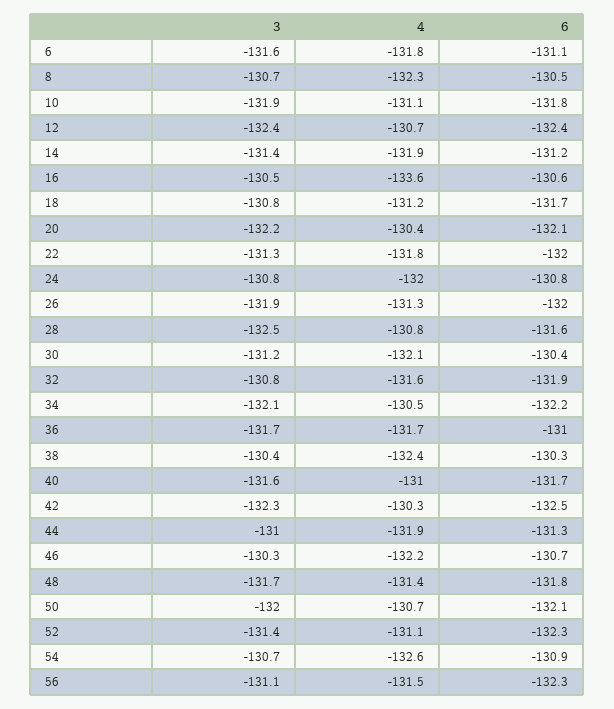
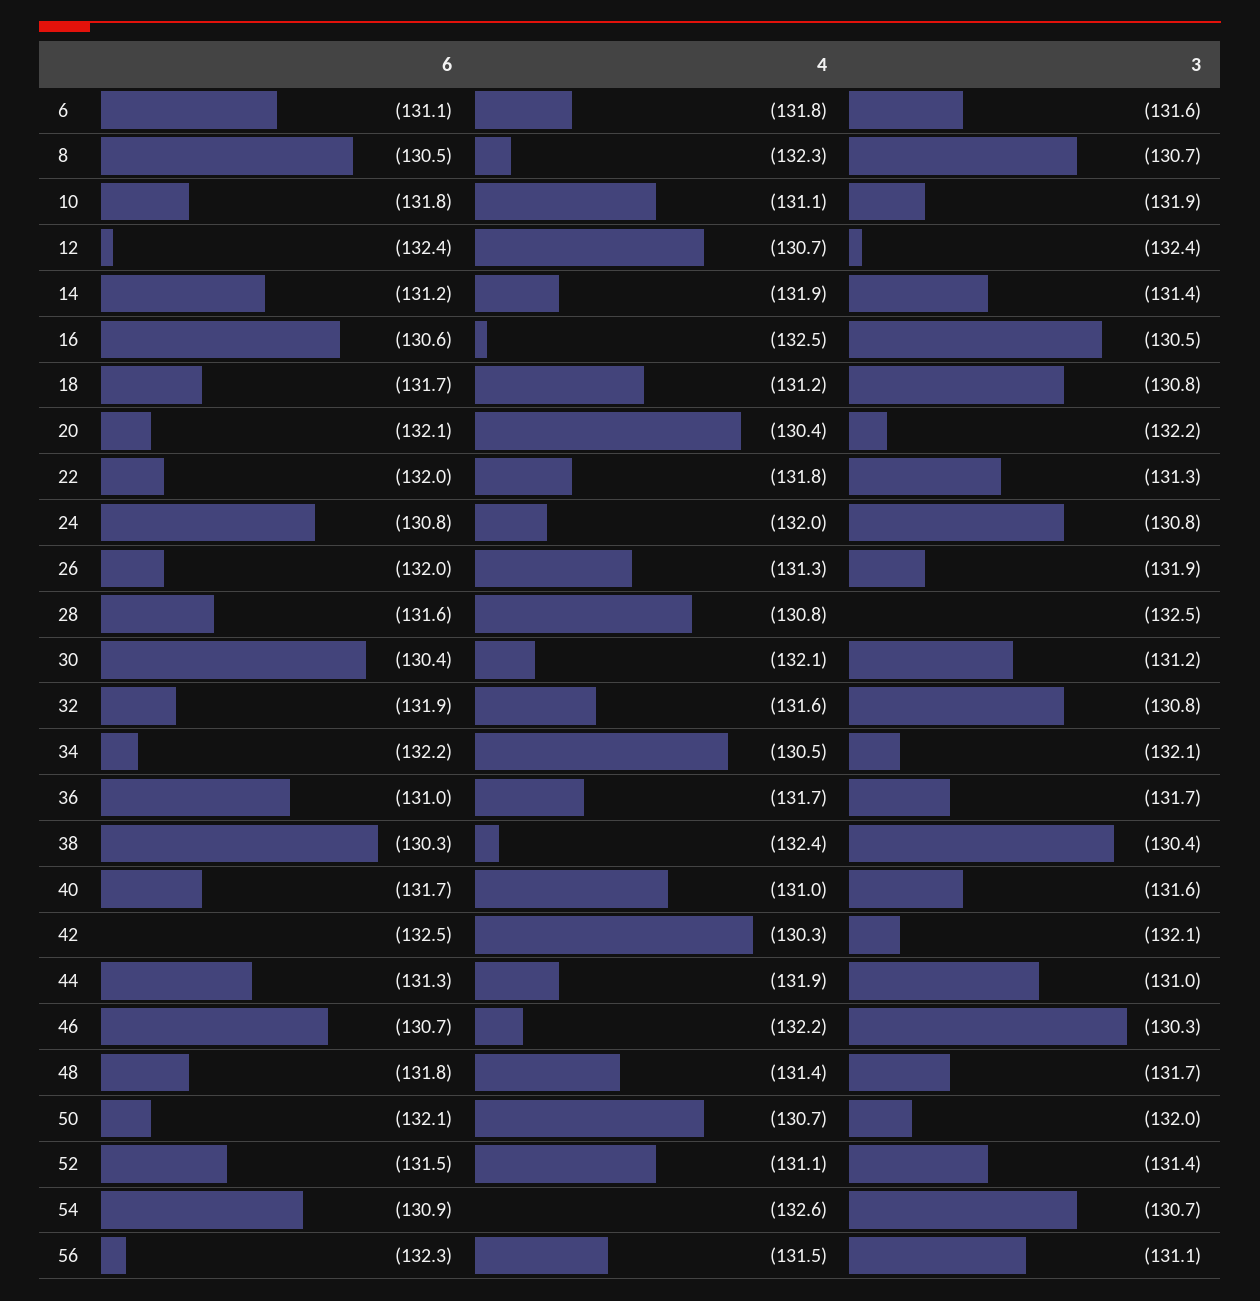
  {
    "3": {
      "6": -131.6,
      "8": -130.7,
      "10": -131.9,
      "12": -132.4,
      "14": -131.4,
      "16": -130.5,
      "18": -130.8,
      "20": -132.2,
      "22": -131.3,
      "24": -130.8,
      "26": -131.9,
      "28": -132.5,
      "30": -131.2,
      "32": -130.8,
      "34": -132.1,
      "36": -131.7,
      "38": -130.4,
      "40": -131.6,
-     "42": -132.3,
+     "42": -132.1,
      "44": -131,
      "46": -130.3,
      "48": -131.7,
      "50": -132,
      "52": -131.4,
      "54": -130.7,
      "56": -131.1
    },
    "4": {
      "6": -131.8,
      "8": -132.3,
      "10": -131.1,
      "12": -130.7,
      "14": -131.9,
-     "16": -133.6,
+     "16": -132.5,
      "18": -131.2,
      "20": -130.4,
      "22": -131.8,
      "24": -132,
      "26": -131.3,
      "28": -130.8,
      "30": -132.1,
      "32": -131.6,
      "34": -130.5,
      "36": -131.7,
      "38": -132.4,
      "40": -131,
      "42": -130.3,
      "44": -131.9,
      "46": -132.2,
      "48": -131.4,
      "50": -130.7,
      "52": -131.1,
      "54": -132.6,
      "56": -131.5
    },
    "6": {
      "6": -131.1,
      "8": -130.5,
      "10": -131.8,
      "12": -132.4,
      "14": -131.2,
      "16": -130.6,
      "18": -131.7,
      "20": -132.1,
      "22": -132,
      "24": -130.8,
      "26": -132,
      "28": -131.6,
      "30": -130.4,
      "32": -131.9,
      "34": -132.2,
      "36": -131,
      "38": -130.3,
      "40": -131.7,
      "42": -132.5,
      "44": -131.3,
      "46": -130.7,
      "48": -131.8,
      "50": -132.1,
-     "52": -132.3,
+     "52": -131.5,
      "54": -130.9,
      "56": -132.3
    }
  }

